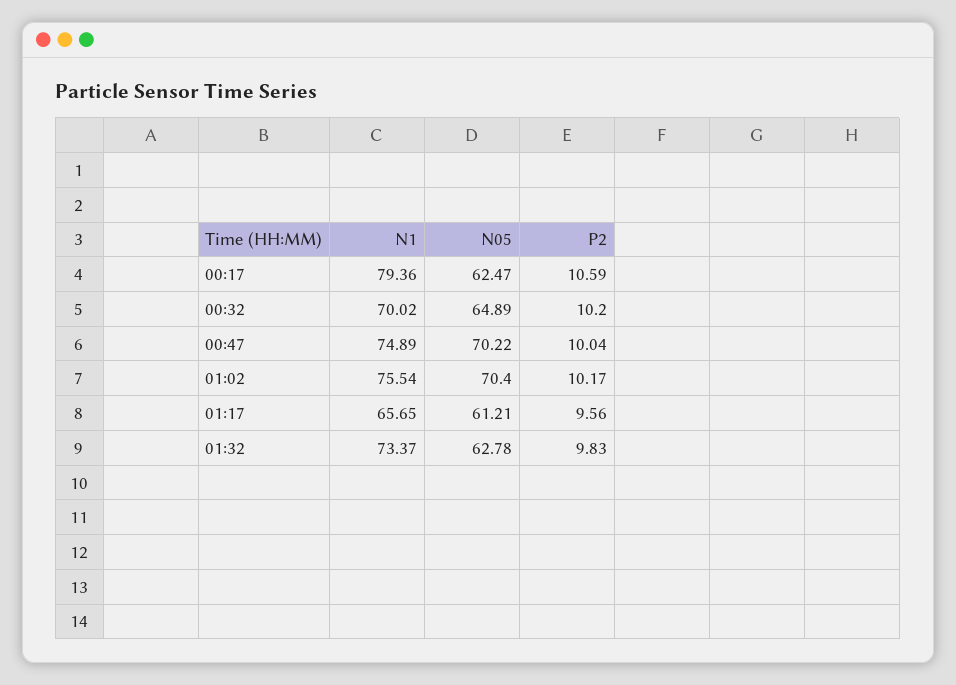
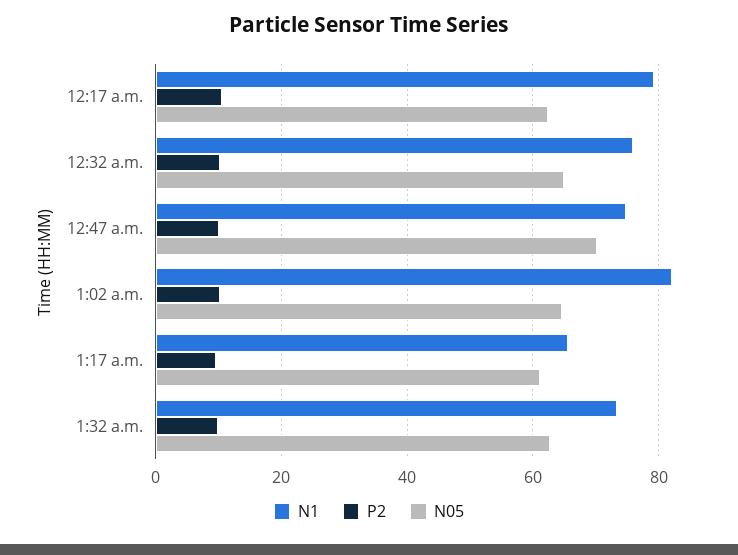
  {
    "N1": {
      "00:17": 79.36,
-     "00:32": 70.02,
+     "00:32": 76,
      "00:47": 74.89,
-     "01:02": 75.54,
+     "01:02": 82,
      "01:17": 65.65,
      "01:32": 73.37
    },
    "N05": {
      "00:17": 62.47,
      "00:32": 64.89,
      "00:47": 70.22,
-     "01:02": 70.4,
+     "01:02": 64,
      "01:17": 61.21,
      "01:32": 62.78
    },
    "P2": {
      "00:17": 10.59,
      "00:32": 10.2,
      "00:47": 10.04,
      "01:02": 10.17,
      "01:17": 9.56,
      "01:32": 9.83
    }
  }

